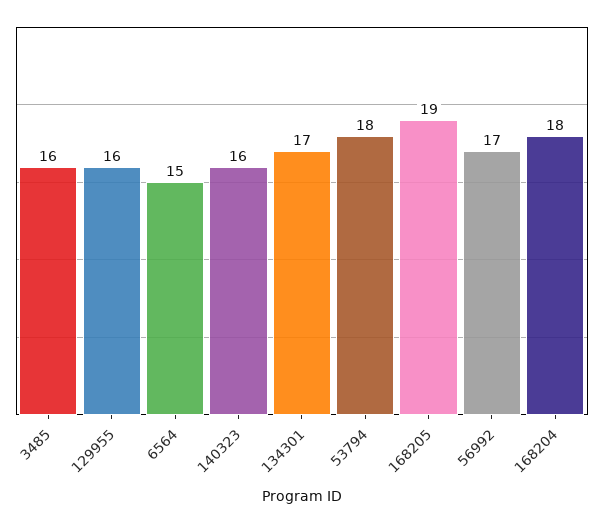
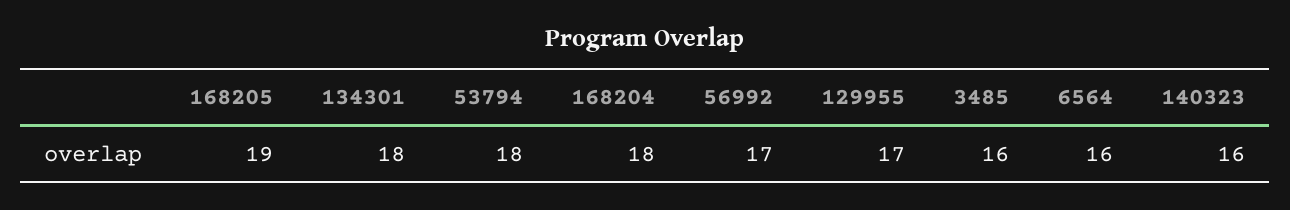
  {
    "3485": 16,
-   "129955": 16,
+   "129955": 17,
-   "6564": 15,
+   "6564": 16,
    "140323": 16,
-   "134301": 17,
+   "134301": 18,
    "53794": 18,
    "168205": 19,
    "56992": 17,
    "168204": 18
  }

